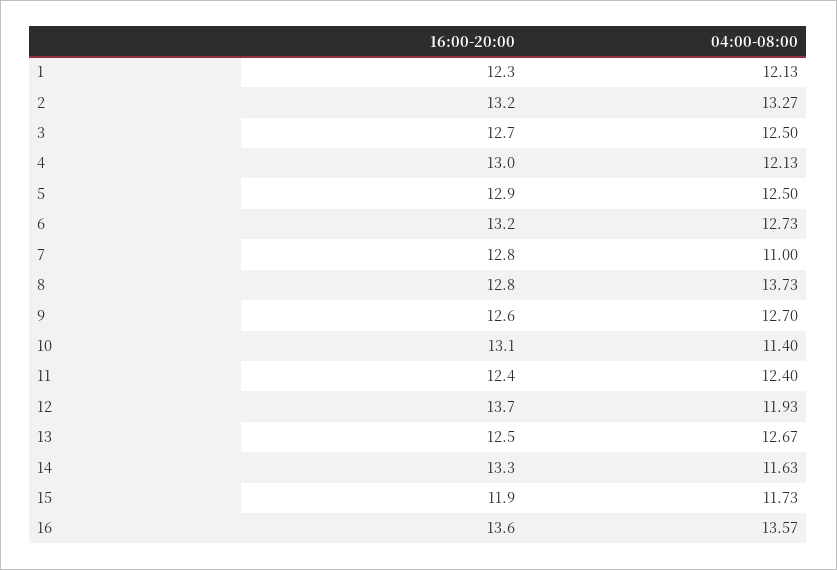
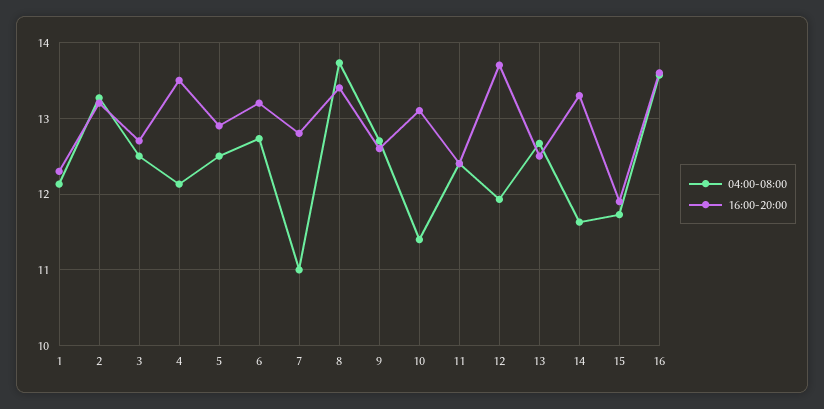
  {
    "16:00-20:00": {
      "1": 12.3,
      "2": 13.2,
      "3": 12.7,
-     "4": 13,
+     "4": 13.5,
      "5": 12.9,
      "6": 13.2,
      "7": 12.8,
-     "8": 12.8,
+     "8": 13.4,
      "9": 12.6,
      "10": 13.1,
      "11": 12.4,
      "12": 13.7,
      "13": 12.5,
      "14": 13.3,
      "15": 11.9,
      "16": 13.6
    },
    "04:00-08:00": {
      "1": 12.13,
      "2": 13.27,
      "3": 12.5,
      "4": 12.13,
      "5": 12.5,
      "6": 12.73,
      "7": 11,
      "8": 13.73,
      "9": 12.7,
      "10": 11.4,
      "11": 12.4,
      "12": 11.93,
      "13": 12.67,
      "14": 11.63,
      "15": 11.73,
      "16": 13.57
    }
  }

